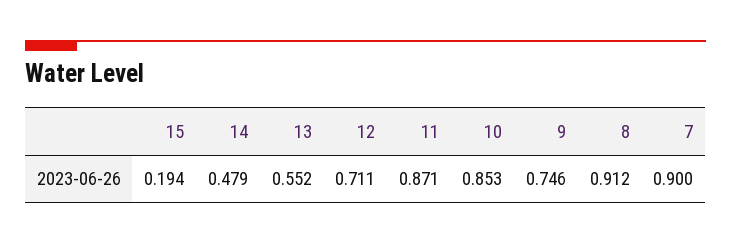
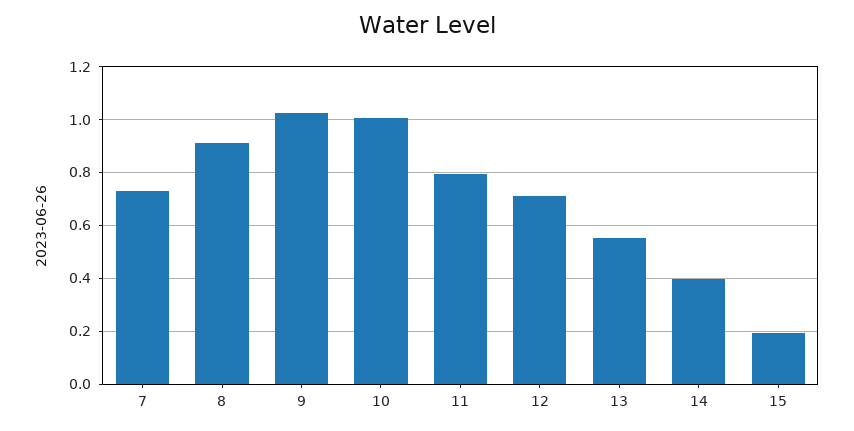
  {
    "15": 0.194,
-   "14": 0.479,
+   "14": 0.4,
    "13": 0.552,
    "12": 0.711,
-   "11": 0.871,
+   "11": 0.8,
-   "10": 0.853,
+   "10": 1,
-   "9": 0.746,
+   "9": 1.025,
    "8": 0.912,
-   "7": 0.9
+   "7": 0.725
  }

